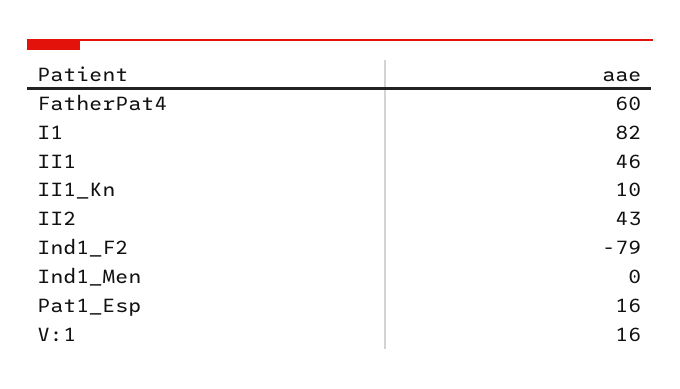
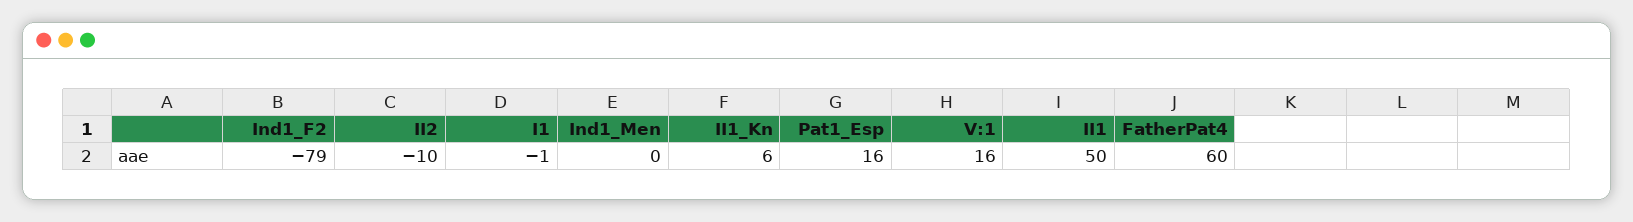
  {
    "FatherPat4": 60,
-   "I1": 82,
+   "I1": -1,
-   "II1": 46,
+   "II1": 50,
-   "II1_Kn": 10,
+   "II1_Kn": 6,
-   "II2": 43,
+   "II2": -10,
    "Ind1_F2": -79,
    "Ind1_Men": 0,
    "Pat1_Esp": 16,
    "V:1": 16
  }

